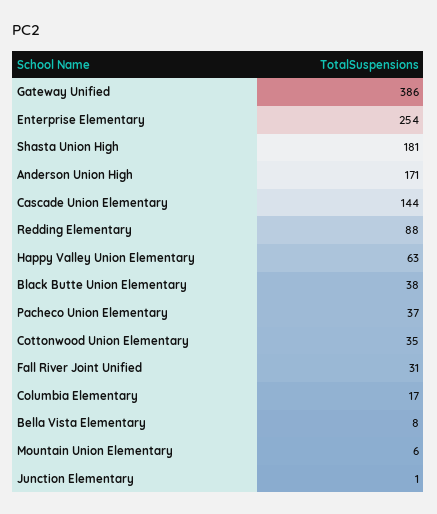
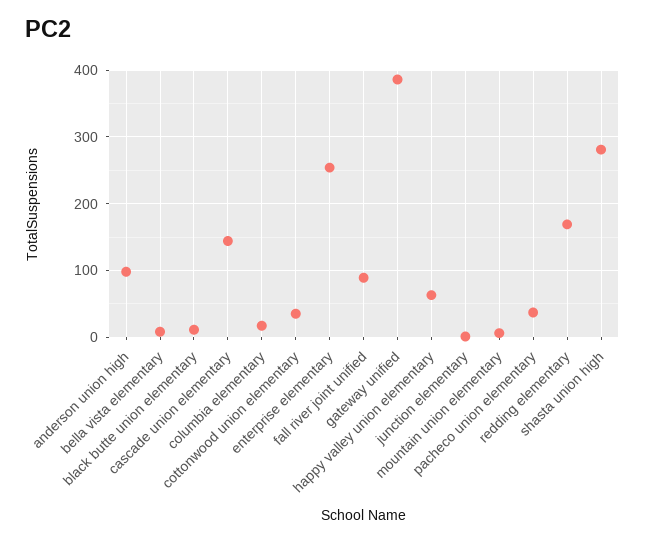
  {
    "Gateway Unified": 386,
    "Enterprise Elementary": 254,
-   "Shasta Union High": 181,
+   "Shasta Union High": 280,
-   "Anderson Union High": 171,
+   "Anderson Union High": 100,
    "Cascade Union Elementary": 144,
-   "Redding Elementary": 88,
+   "Redding Elementary": 170,
    "Happy Valley Union Elementary": 63,
-   "Black Butte Union Elementary": 38,
+   "Black Butte Union Elementary": 10,
    "Pacheco Union Elementary": 37,
    "Cottonwood Union Elementary": 35,
-   "Fall River Joint Unified": 31,
+   "Fall River Joint Unified": 90,
    "Columbia Elementary": 17,
    "Bella Vista Elementary": 8,
    "Mountain Union Elementary": 6,
    "Junction Elementary": 1
  }

